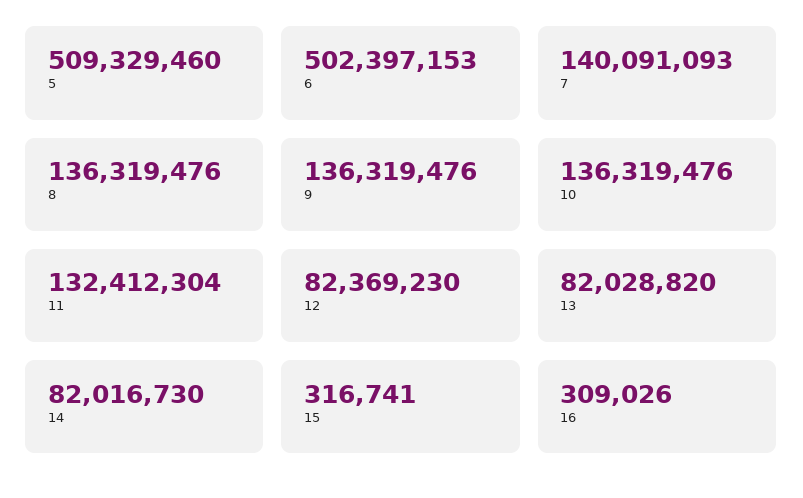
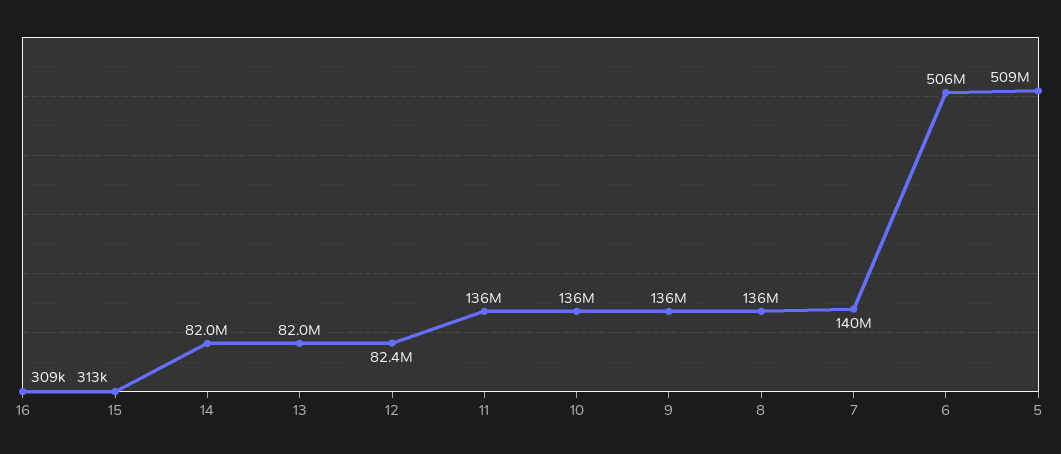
  {
    "5": 509329460,
-   "6": 502397153,
+   "6": 506000000,
    "7": 140091093,
    "8": 136319476,
    "9": 136319476,
    "10": 136319476,
-   "11": 132412304,
+   "11": 136000000,
    "12": 82369230,
    "13": 82028820,
    "14": 82016730,
-   "15": 316741,
+   "15": 313000,
    "16": 309026
  }

